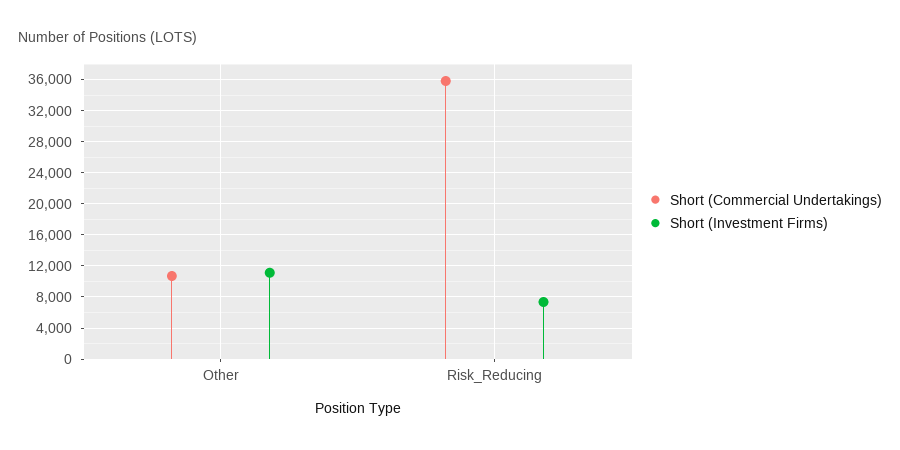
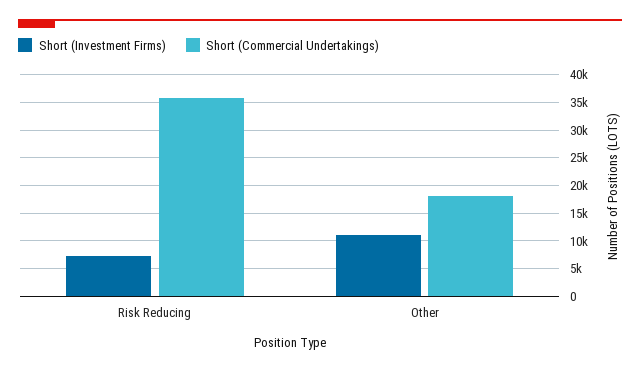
  {
    "Short (Commercial Undertakings)": {
-     "Other": 11000,
+     "Other": 17500,
      "Risk_Reducing": 36000
    },
    "Short (Investment Firms)": {
      "Other": 11000,
      "Risk_Reducing": 7000
    }
  }

